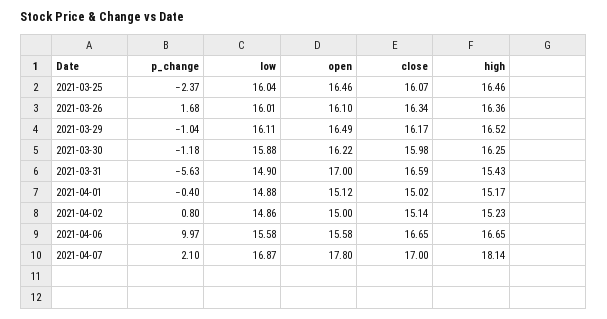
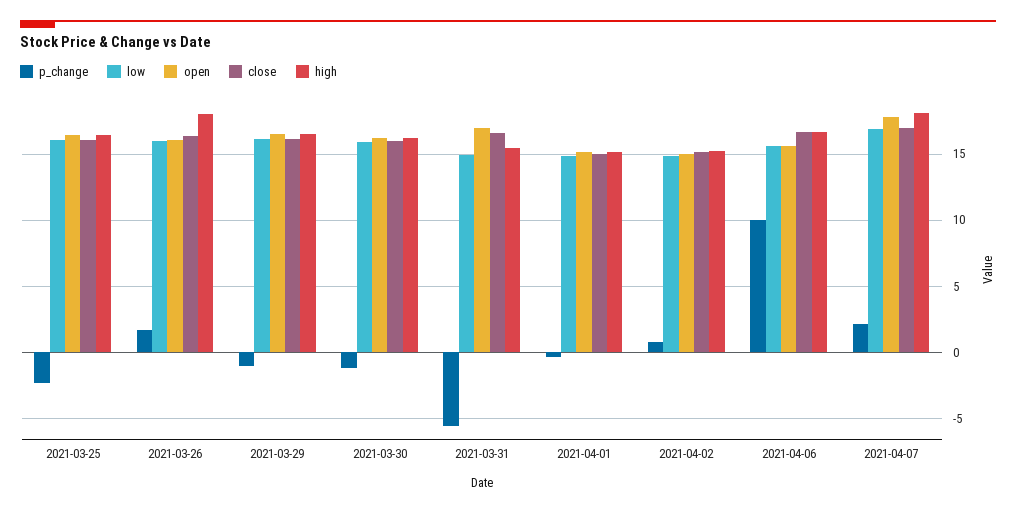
  {
    "p_change": {
      "2021-03-25": -2.37,
      "2021-03-26": 1.68,
      "2021-03-29": -1.04,
      "2021-03-30": -1.18,
      "2021-03-31": -5.63,
      "2021-04-01": -0.4,
      "2021-04-02": 0.8,
      "2021-04-06": 9.97,
      "2021-04-07": 2.1
    },
    "low": {
      "2021-03-25": 16.04,
      "2021-03-26": 16.01,
      "2021-03-29": 16.11,
      "2021-03-30": 15.88,
      "2021-03-31": 14.9,
      "2021-04-01": 14.88,
      "2021-04-02": 14.86,
      "2021-04-06": 15.58,
      "2021-04-07": 16.87
    },
    "open": {
      "2021-03-25": 16.46,
      "2021-03-26": 16.1,
      "2021-03-29": 16.49,
      "2021-03-30": 16.22,
      "2021-03-31": 17,
      "2021-04-01": 15.12,
      "2021-04-02": 15,
      "2021-04-06": 15.58,
      "2021-04-07": 17.8
    },
    "close": {
      "2021-03-25": 16.07,
      "2021-03-26": 16.34,
      "2021-03-29": 16.17,
      "2021-03-30": 15.98,
      "2021-03-31": 16.59,
      "2021-04-01": 15.02,
      "2021-04-02": 15.14,
      "2021-04-06": 16.65,
      "2021-04-07": 17
    },
    "high": {
      "2021-03-25": 16.46,
-     "2021-03-26": 16.36,
+     "2021-03-26": 18,
      "2021-03-29": 16.52,
      "2021-03-30": 16.25,
      "2021-03-31": 15.43,
      "2021-04-01": 15.17,
      "2021-04-02": 15.23,
      "2021-04-06": 16.65,
      "2021-04-07": 18.14
    }
  }

